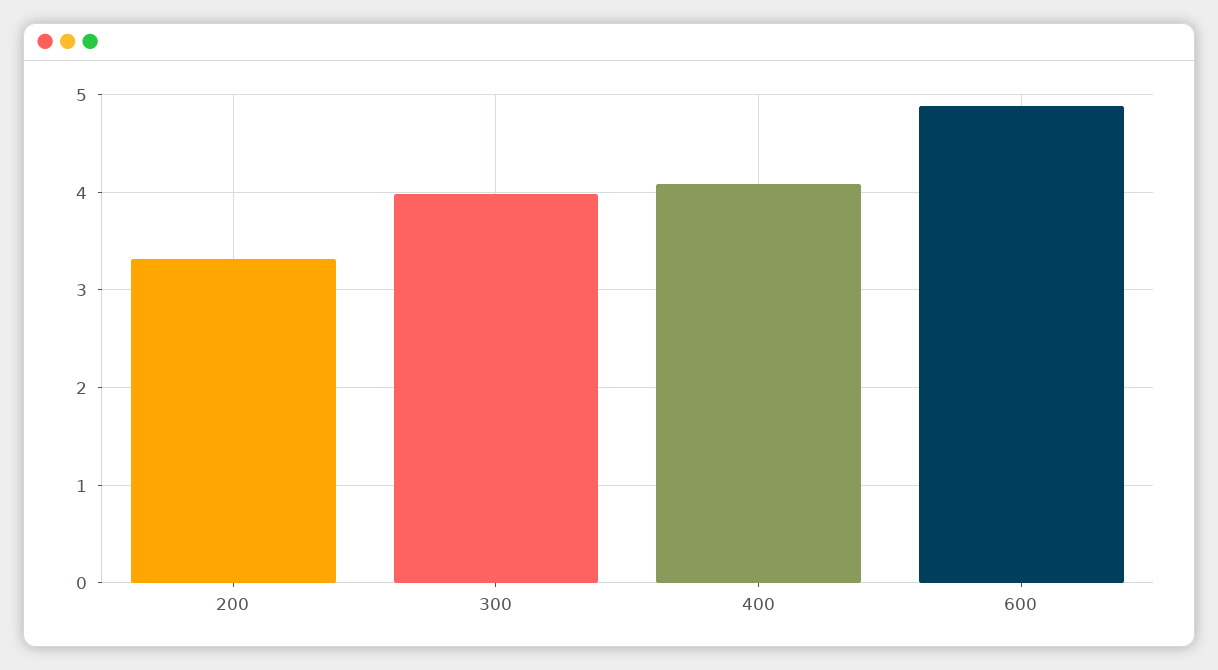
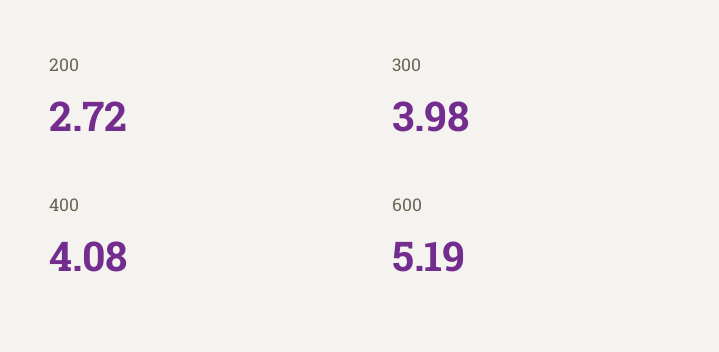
  {
-   "200": 3.3,
+   "200": 2.72,
    "300": 3.98,
    "400": 4.08,
-   "600": 4.9
+   "600": 5.19
  }

